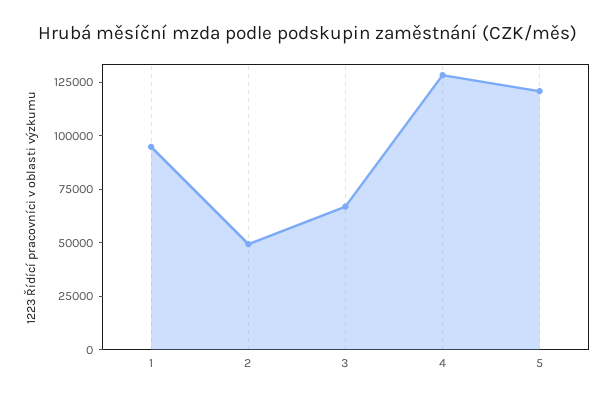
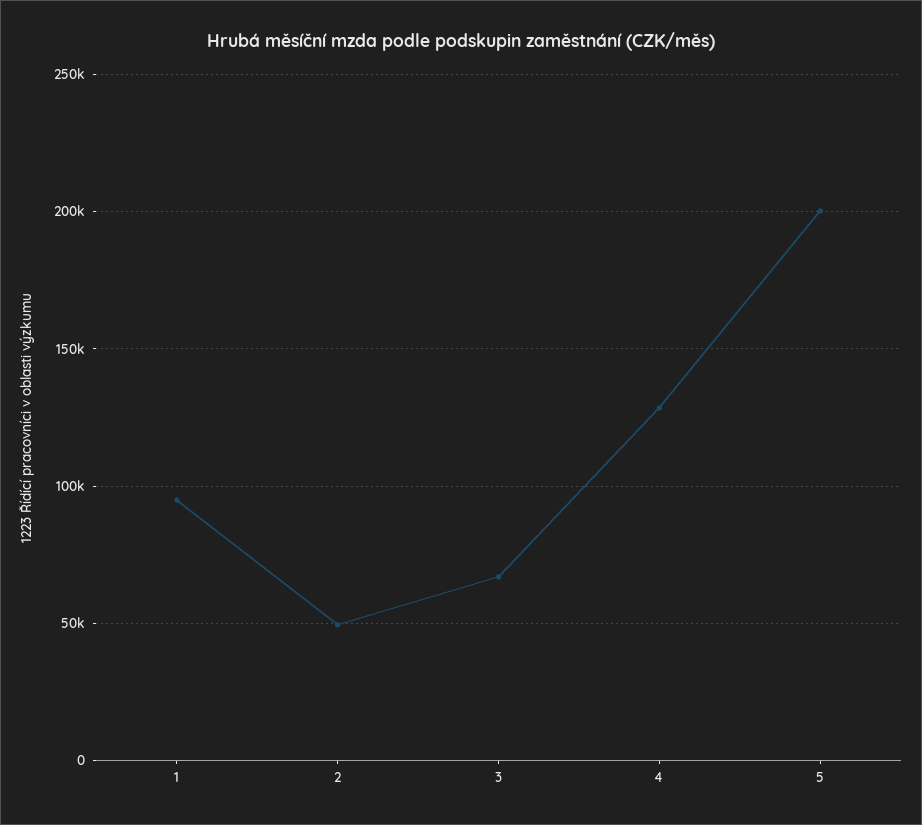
  {
    "1": 95000,
    "2": 50000,
    "3": 65000,
    "4": 130000,
-   "5": 120000
+   "5": 200000
  }

